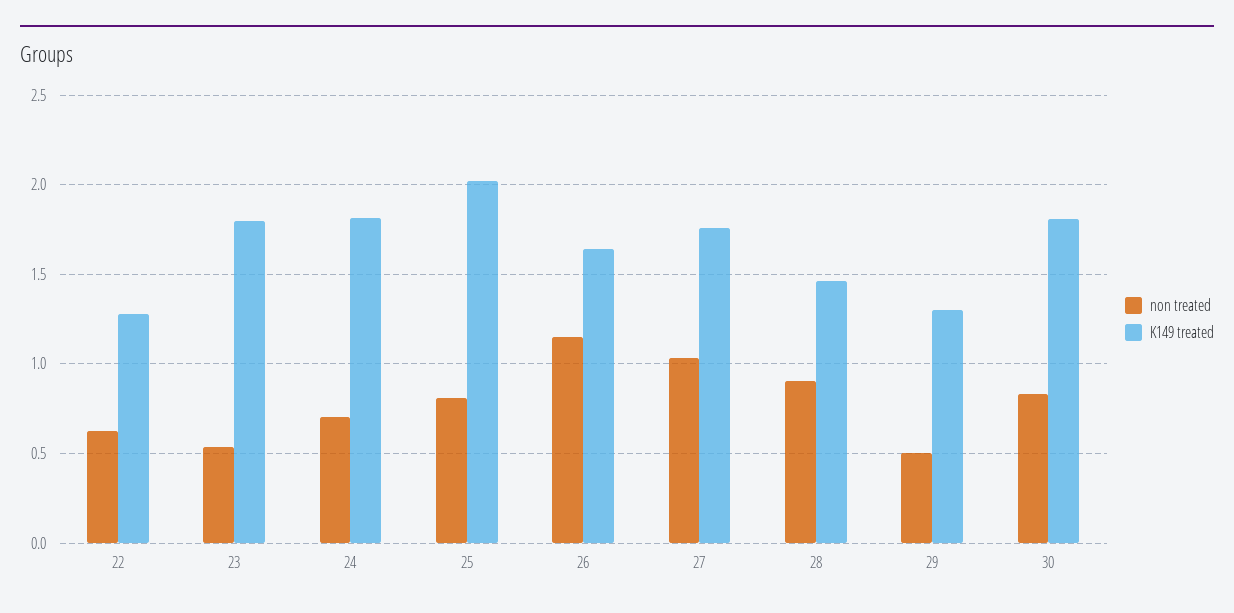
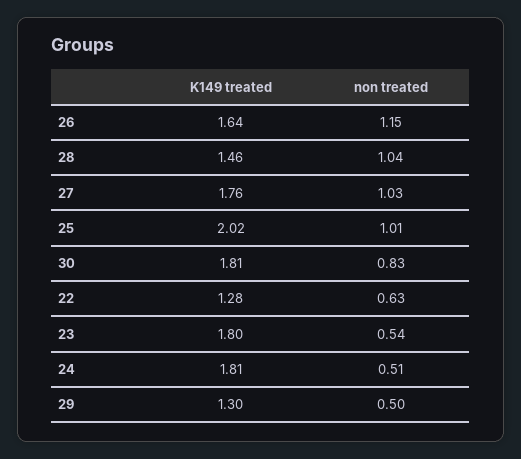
  {
    "non treated": {
      "22": 0.63,
      "23": 0.54,
-     "24": 0.7,
+     "24": 0.51,
-     "25": 0.8,
+     "25": 1.01,
      "26": 1.15,
      "27": 1.03,
-     "28": 0.9,
+     "28": 1.04,
      "29": 0.5,
      "30": 0.83
    },
    "K149 treated": {
      "22": 1.28,
      "23": 1.8,
      "24": 1.81,
      "25": 2.02,
      "26": 1.64,
      "27": 1.76,
      "28": 1.46,
      "29": 1.3,
      "30": 1.81
    }
  }

